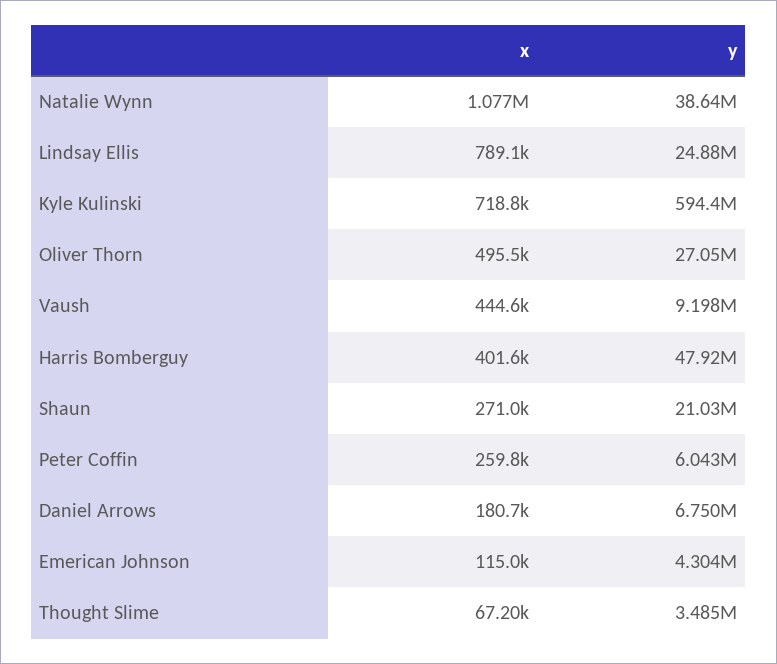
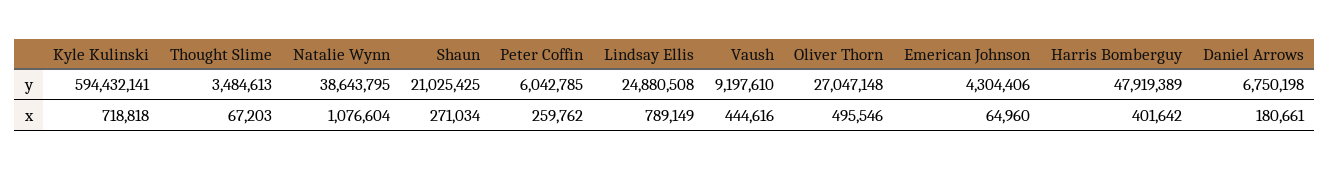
  {
    "x": {
      "Natalie Wynn": 1076604,
      "Lindsay Ellis": 789149,
      "Kyle Kulinski": 718818,
      "Oliver Thorn": 495546,
      "Vaush": 444616,
      "Harris Bomberguy": 401642,
      "Shaun": 271034,
      "Peter Coffin": 259762,
      "Daniel Arrows": 180661,
-     "Emerican Johnson": 115000,
+     "Emerican Johnson": 64960,
      "Thought Slime": 67203
    },
    "y": {
      "Natalie Wynn": 38643795,
      "Lindsay Ellis": 24880508,
      "Kyle Kulinski": 594432141,
      "Oliver Thorn": 27047148,
      "Vaush": 9197610,
      "Harris Bomberguy": 47919389,
      "Shaun": 21025425,
      "Peter Coffin": 6042785,
      "Daniel Arrows": 6750198,
      "Emerican Johnson": 4304406,
      "Thought Slime": 3484613
    }
  }

